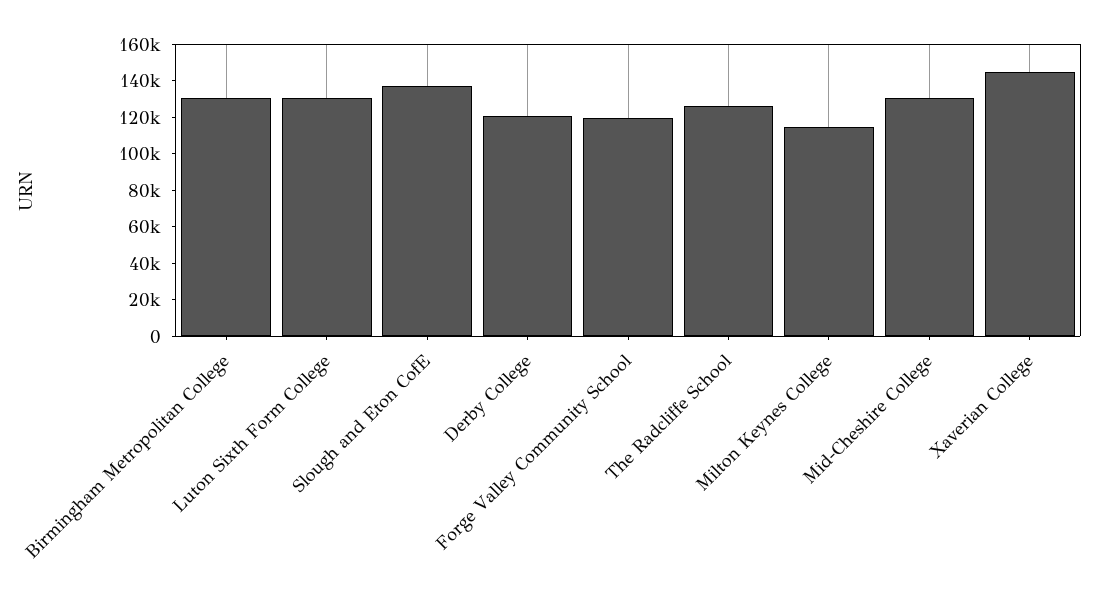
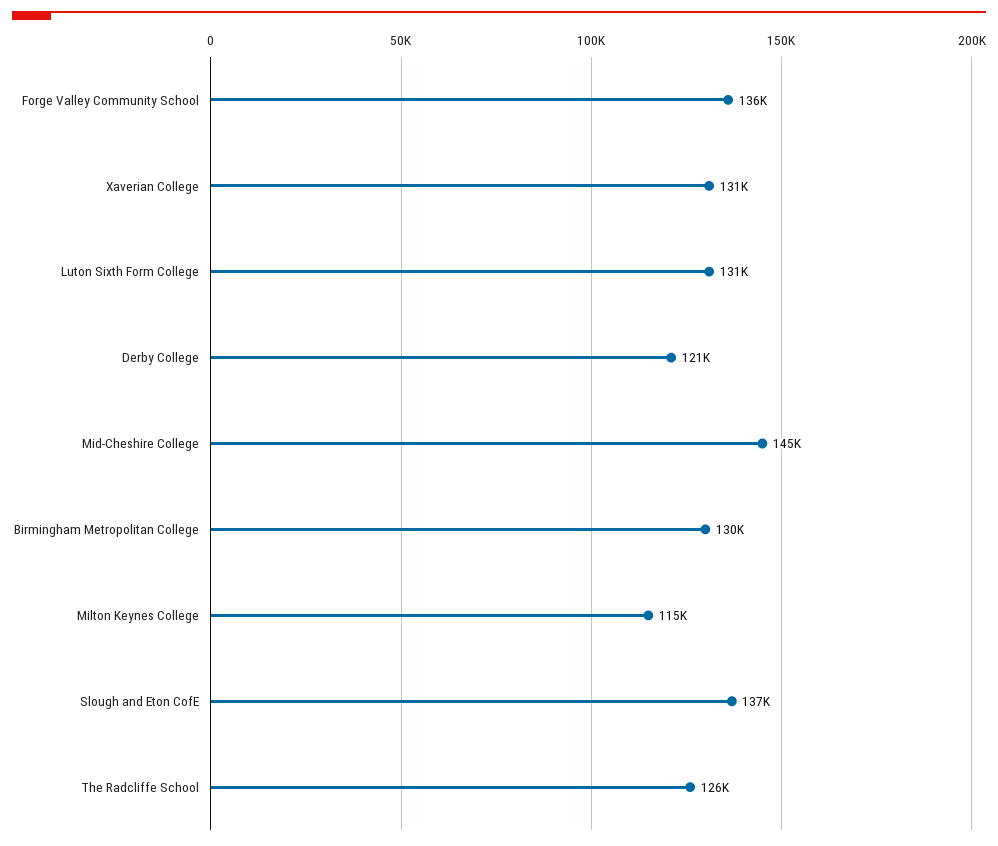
  {
    "Birmingham Metropolitan College": 130000,
    "Luton Sixth Form College": 131000,
    "Slough and Eton CofE": 137000,
    "Derby College": 121000,
-   "Forge Valley Community School": 120000,
+   "Forge Valley Community School": 136000,
    "The Radcliffe School": 126000,
    "Milton Keynes College": 115000,
-   "Mid-Cheshire College": 130000,
+   "Mid-Cheshire College": 145000,
-   "Xaverian College": 145000
+   "Xaverian College": 131000
  }

